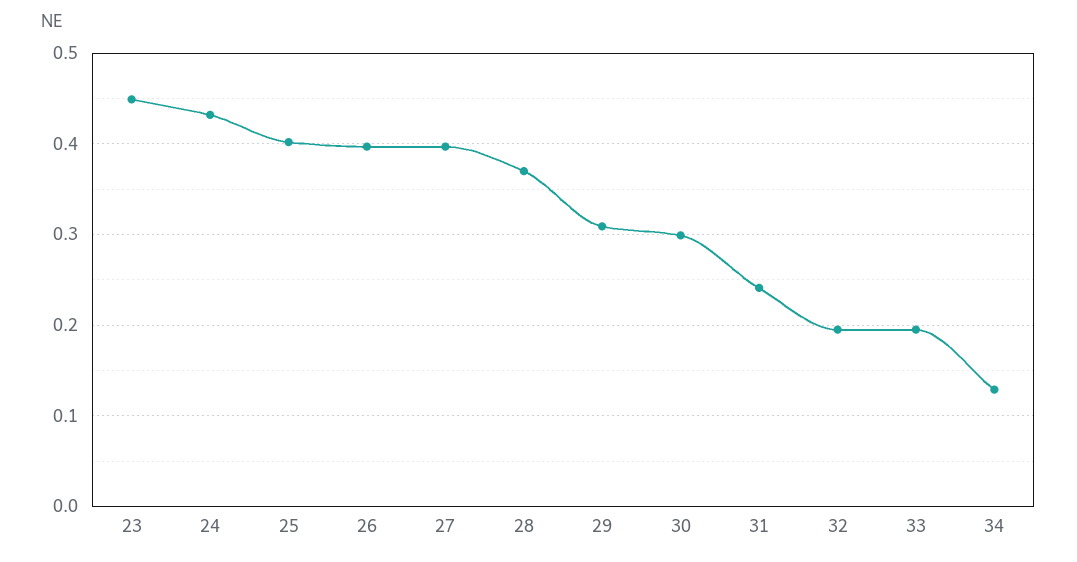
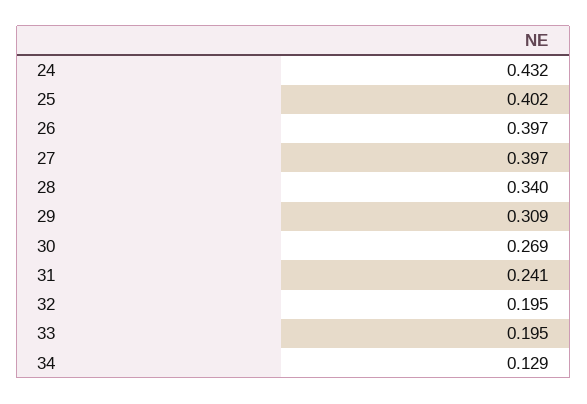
  {
-   "23": 0.45,
    "24": 0.432,
    "25": 0.402,
    "26": 0.397,
    "27": 0.397,
-   "28": 0.37,
+   "28": 0.34,
    "29": 0.309,
-   "30": 0.3,
+   "30": 0.269,
    "31": 0.241,
    "32": 0.195,
    "33": 0.195,
    "34": 0.129
  }

